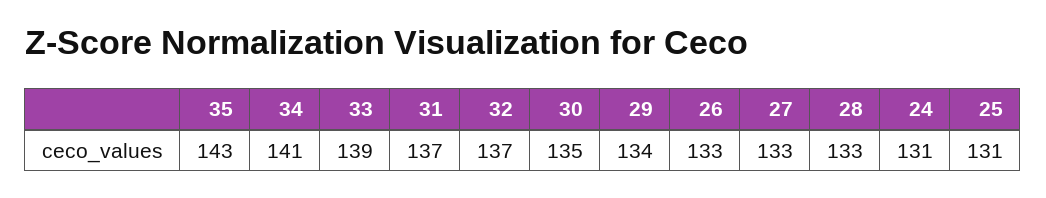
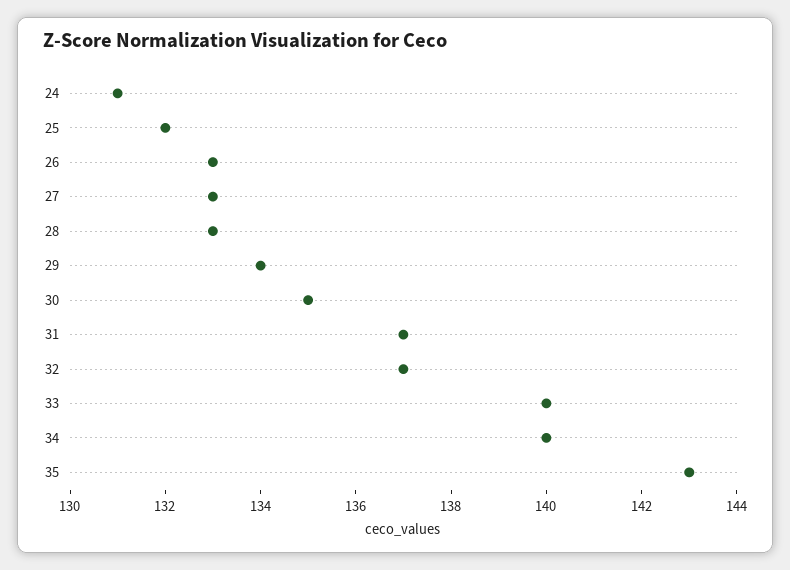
  {
    "35": 143,
-   "34": 141,
+   "34": 140,
-   "33": 139,
+   "33": 140,
    "31": 137,
    "32": 137,
    "30": 135,
    "29": 134,
    "26": 133,
    "27": 133,
    "28": 133,
    "24": 131,
-   "25": 131
+   "25": 132
  }

